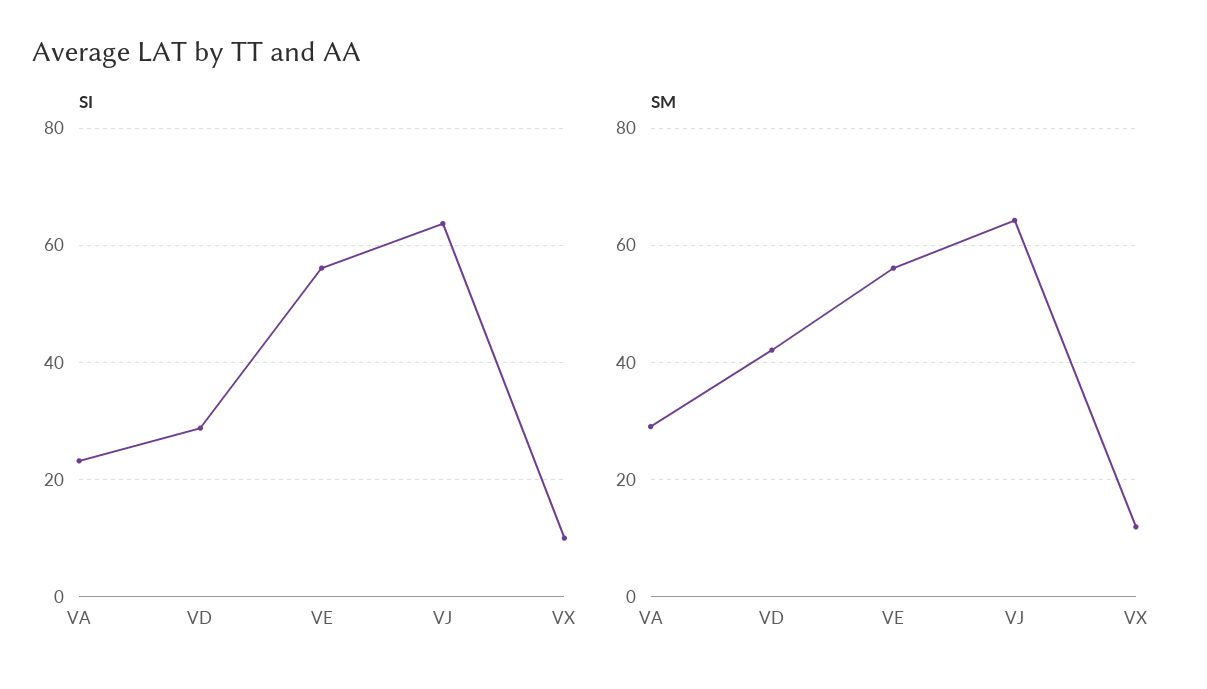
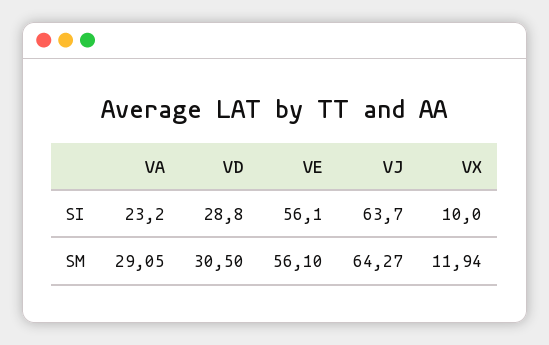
  {
    "SI": {
      "VA": 23.2,
      "VD": 28.8,
      "VE": 56.1,
      "VJ": 63.7,
      "VX": 10
    },
    "SM": {
      "VA": 29.05,
-     "VD": 42,
+     "VD": 30.5,
      "VE": 56.1,
      "VJ": 64.27,
      "VX": 11.94
    }
  }

